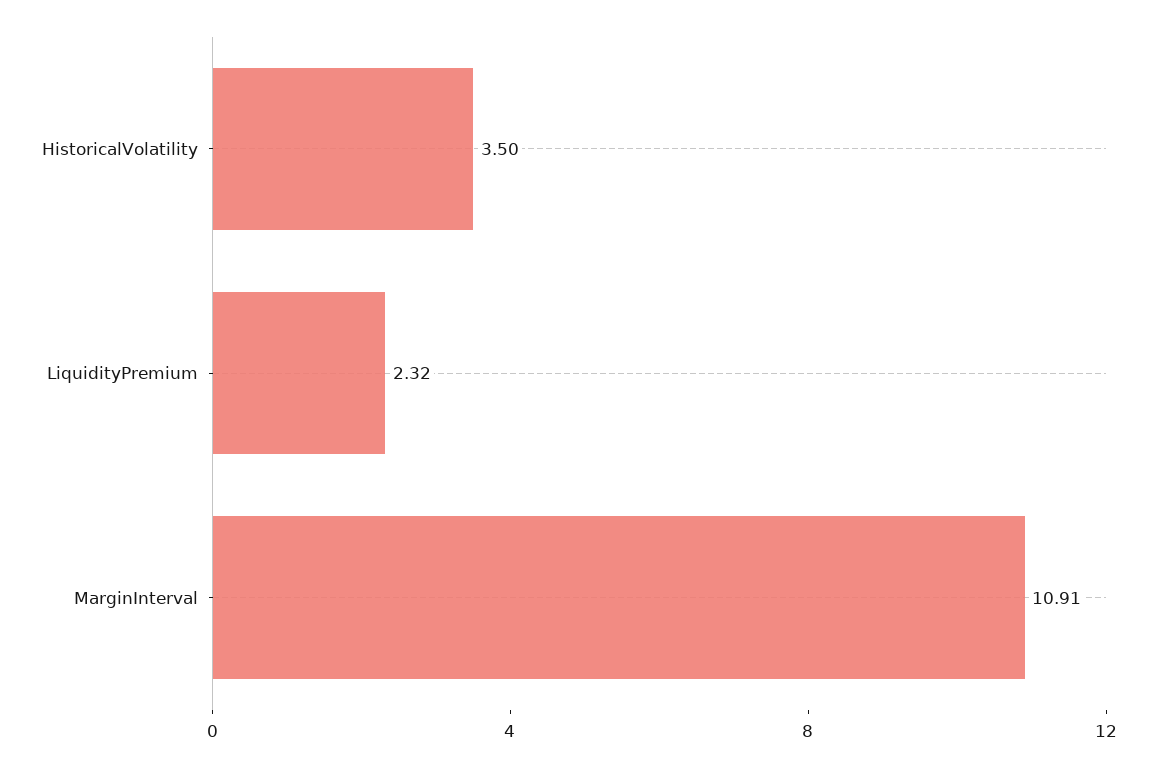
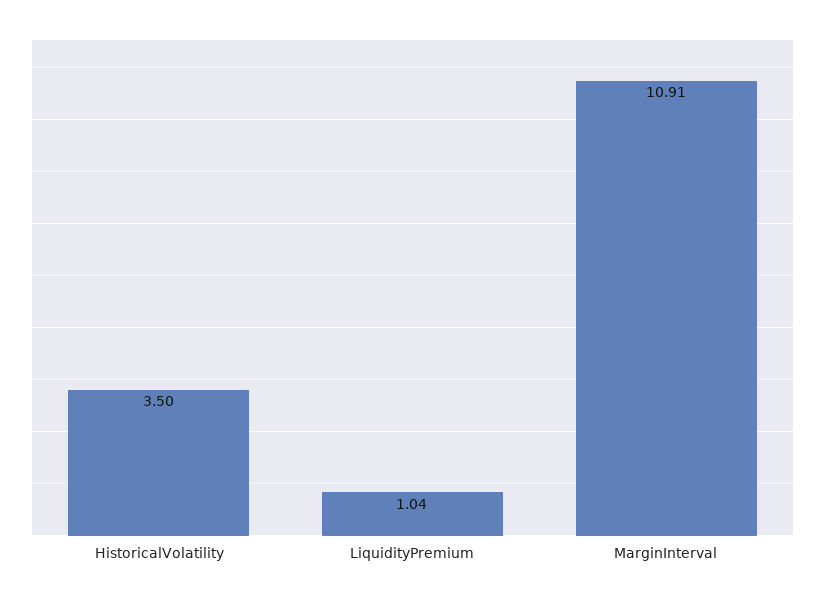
  {
    "HistoricalVolatility": 3.5,
-   "LiquidityPremium": 2.32,
+   "LiquidityPremium": 1.04,
    "MarginInterval": 10.91
  }

